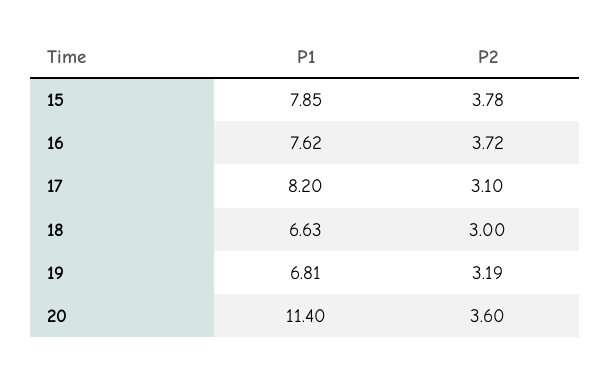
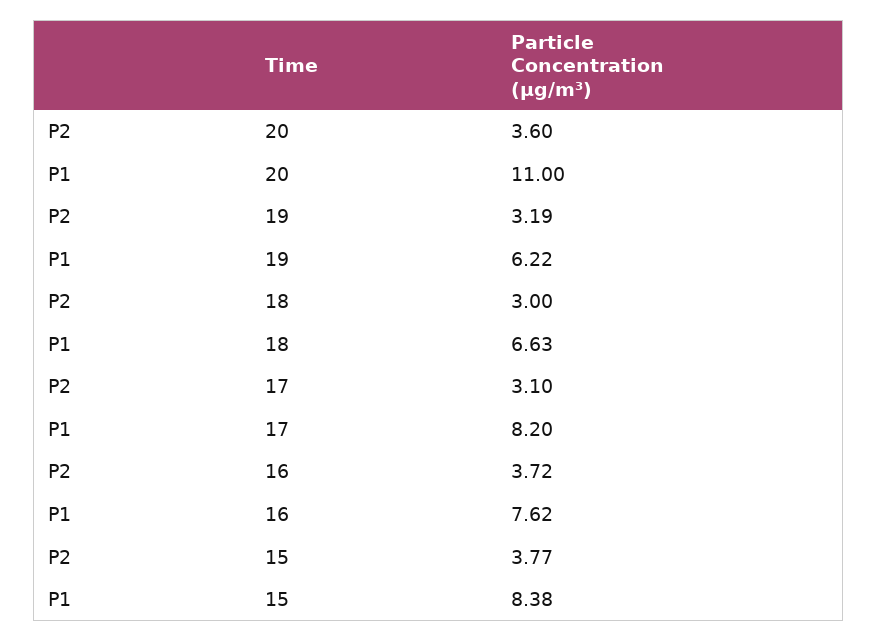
  {
    "P1": {
-     "15": 7.85,
+     "15": 8.38,
      "16": 7.62,
      "17": 8.2,
      "18": 6.63,
-     "19": 6.81,
+     "19": 6.22,
-     "20": 11.4
+     "20": 11
    },
    "P2": {
-     "15": 3.78,
+     "15": 3.77,
      "16": 3.72,
      "17": 3.1,
      "18": 3,
      "19": 3.19,
      "20": 3.6
    }
  }

